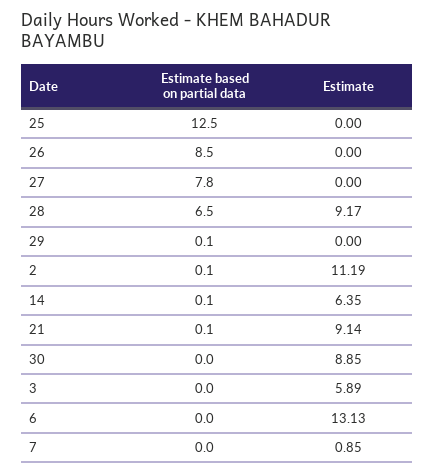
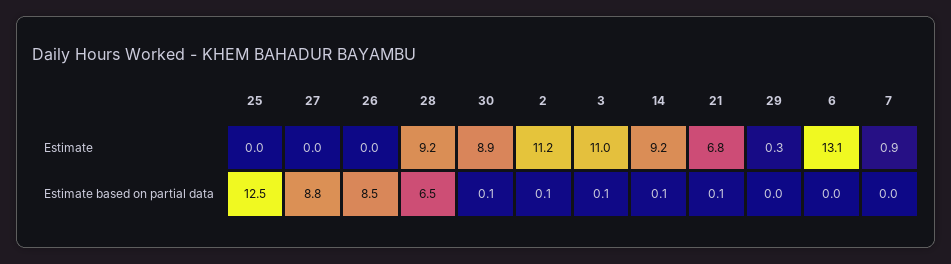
  {
    "Estimate based on partial data": {
      "25": 12.5,
      "26": 8.5,
-     "27": 7.8,
+     "27": 8.8,
      "28": 6.5,
-     "29": 0.1,
+     "29": 0,
      "2": 0.1,
      "14": 0.1,
      "21": 0.1,
-     "30": 0,
+     "30": 0.1,
-     "3": 0,
+     "3": 0.1,
      "6": 0,
      "7": 0
    },
    "Estimate": {
      "25": 0,
      "26": 0,
      "27": 0,
      "28": 9.17,
-     "29": 0,
+     "29": 0.3,
      "2": 11.19,
-     "14": 6.35,
+     "14": 9.2,
-     "21": 9.14,
+     "21": 6.8,
      "30": 8.85,
-     "3": 5.89,
+     "3": 11,
      "6": 13.13,
      "7": 0.85
    }
  }

